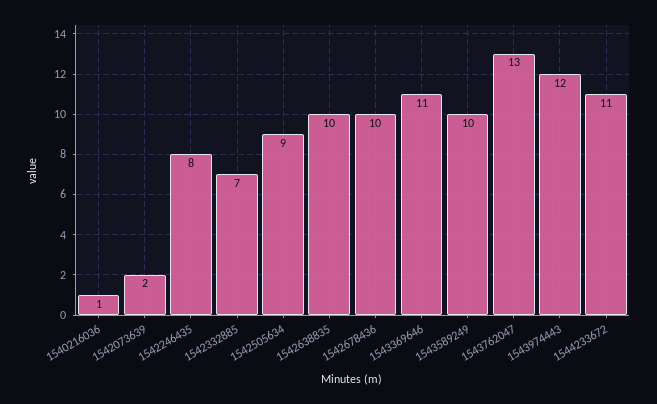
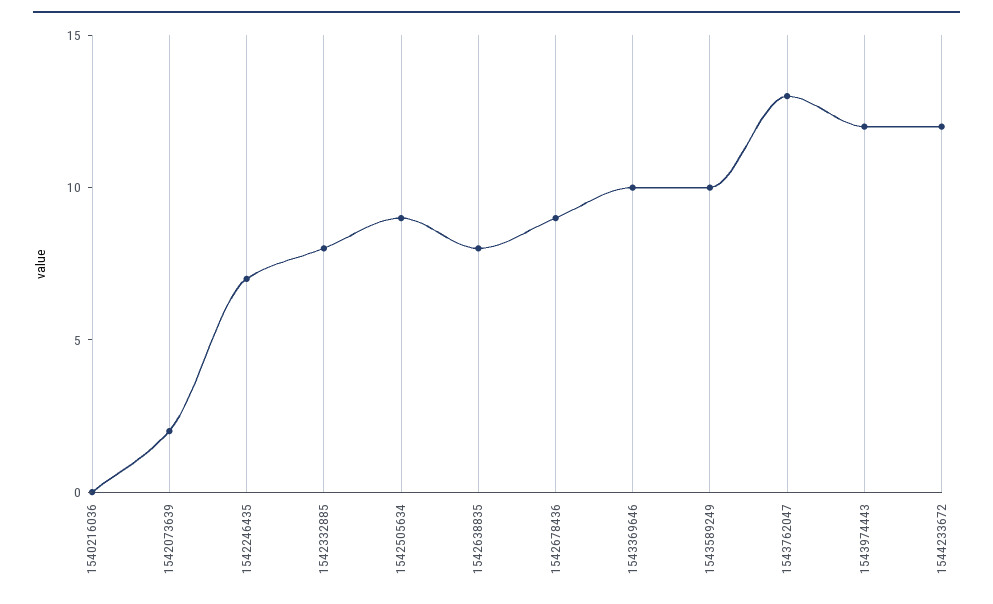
  {
-   "1540216036": 1,
+   "1540216036": 0,
    "1542073639": 2,
-   "1542246435": 8,
+   "1542246435": 7,
-   "1542332885": 7,
+   "1542332885": 8,
    "1542505634": 9,
-   "1542638835": 10,
+   "1542638835": 8,
-   "1542678436": 10,
+   "1542678436": 9,
-   "1543369646": 11,
+   "1543369646": 10,
    "1543589249": 10,
    "1543762047": 13,
    "1543974443": 12,
-   "1544233672": 11
+   "1544233672": 12
  }

